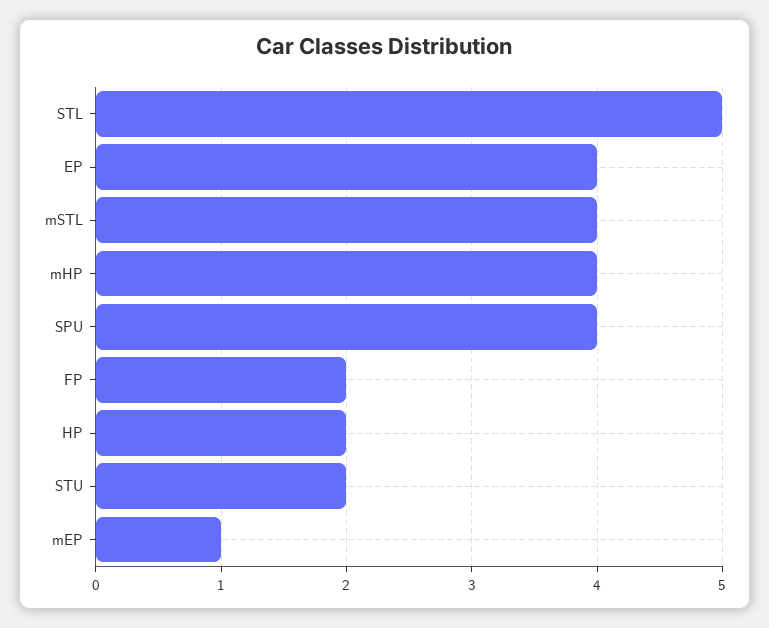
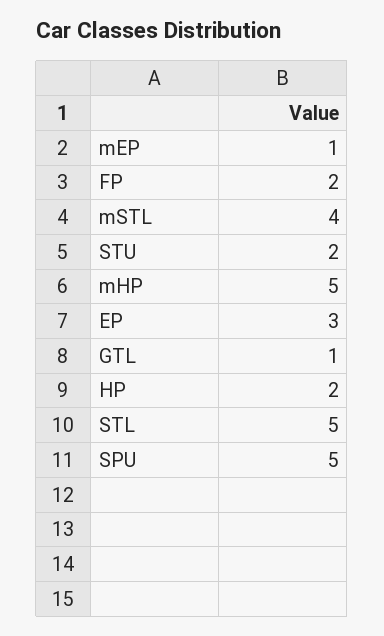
  {
    "STL": 5,
-   "EP": 4,
+   "EP": 3,
    "mSTL": 4,
-   "mHP": 4,
+   "mHP": 5,
-   "SPU": 4,
+   "SPU": 5,
    "FP": 2,
    "HP": 2,
    "STU": 2,
-   "mEP": 1
+   "mEP": 1,
+   "GTL": 1
  }

